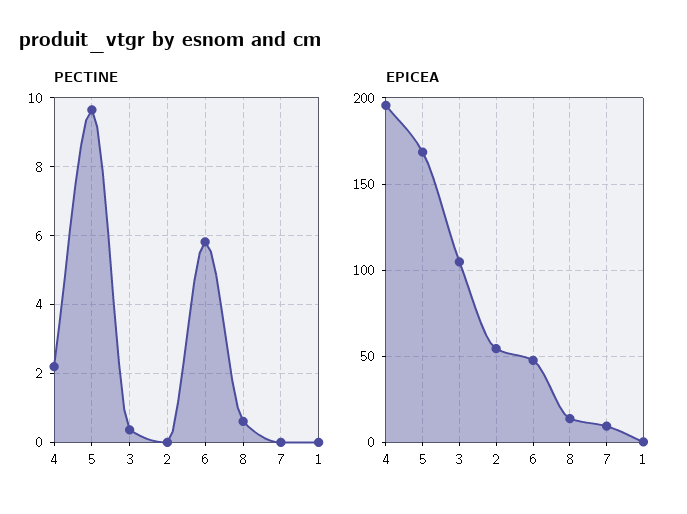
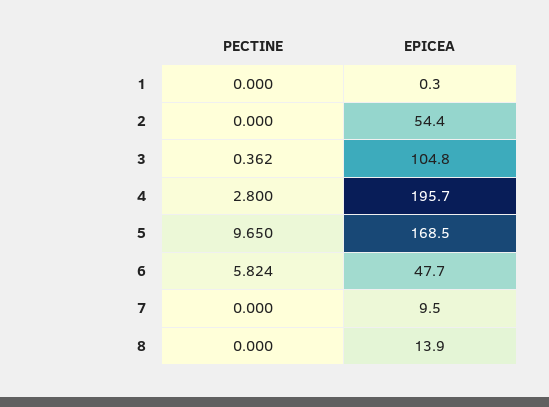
  {
    "PECTINE": {
-     "4": 2.2,
+     "4": 2.8,
      "5": 9.65,
      "3": 0.362,
      "2": 0,
      "6": 5.824,
-     "8": 0.6,
+     "8": 0,
      "7": 0,
      "1": 0
    },
    "EPICEA": {
      "4": 195.7,
      "5": 168.5,
      "3": 104.8,
      "2": 54.4,
      "6": 47.7,
      "8": 13.9,
      "7": 9.5,
      "1": 0.3
    }
  }

